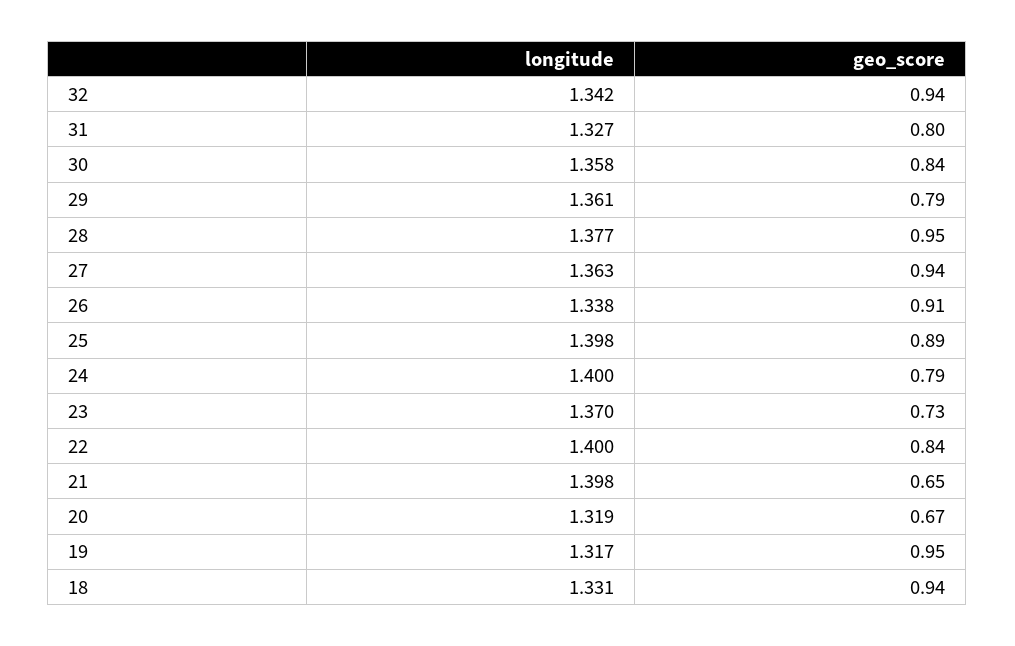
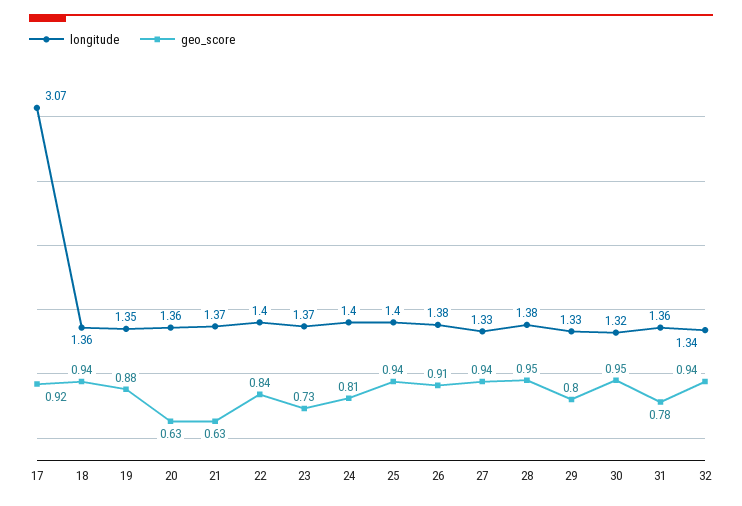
  {
    "longitude": {
      "32": 1.342,
-     "31": 1.327,
+     "31": 1.36,
-     "30": 1.358,
+     "30": 1.32,
-     "29": 1.361,
+     "29": 1.33,
      "28": 1.377,
-     "27": 1.363,
+     "27": 1.33,
-     "26": 1.338,
+     "26": 1.38,
      "25": 1.398,
      "24": 1.4,
      "23": 1.37,
      "22": 1.4,
-     "21": 1.398,
+     "21": 1.37,
-     "20": 1.319,
+     "20": 1.36,
-     "19": 1.317,
+     "19": 1.35,
-     "18": 1.331
+     "18": 1.36,
+     "17": 3.07
    },
    "geo_score": {
      "32": 0.94,
-     "31": 0.8,
+     "31": 0.78,
-     "30": 0.84,
+     "30": 0.95,
-     "29": 0.79,
+     "29": 0.8,
      "28": 0.95,
      "27": 0.94,
      "26": 0.91,
-     "25": 0.89,
+     "25": 0.94,
-     "24": 0.79,
+     "24": 0.81,
      "23": 0.73,
      "22": 0.84,
-     "21": 0.65,
+     "21": 0.63,
-     "20": 0.67,
+     "20": 0.63,
-     "19": 0.95,
+     "19": 0.88,
-     "18": 0.94
+     "18": 0.94,
+     "17": 0.92
    }
  }

